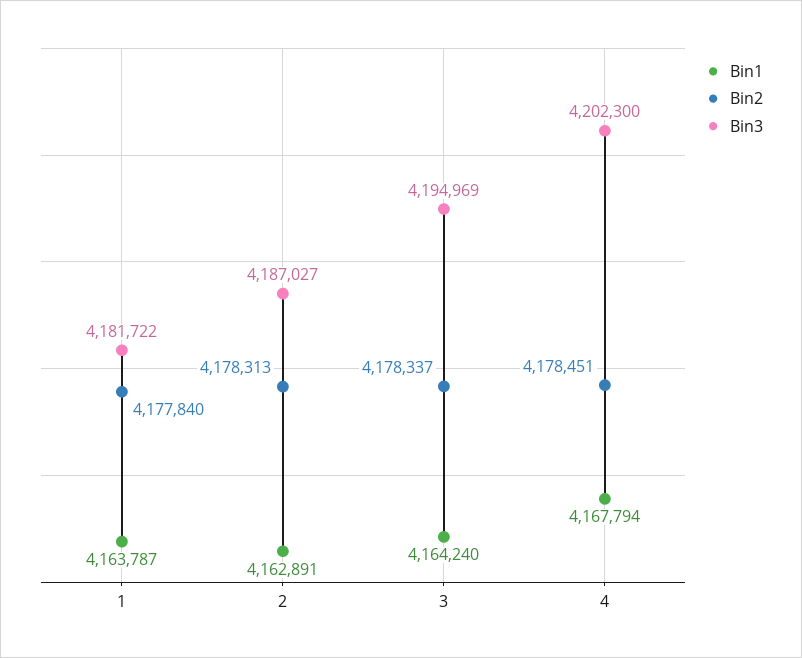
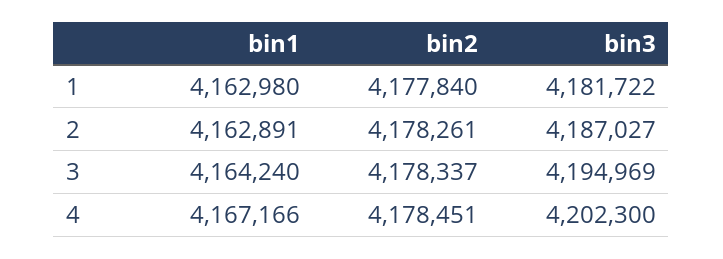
  {
    "Bin1": {
-     "1": 4163787,
+     "1": 4162980,
      "2": 4162891,
      "3": 4164240,
-     "4": 4167794
+     "4": 4167166
    },
    "Bin2": {
      "1": 4177840,
-     "2": 4178313,
+     "2": 4178261,
      "3": 4178337,
      "4": 4178451
    },
    "Bin3": {
      "1": 4181722,
      "2": 4187027,
      "3": 4194969,
      "4": 4202300
    }
  }

